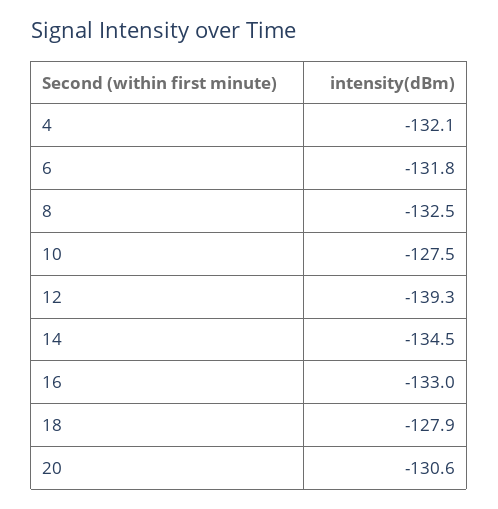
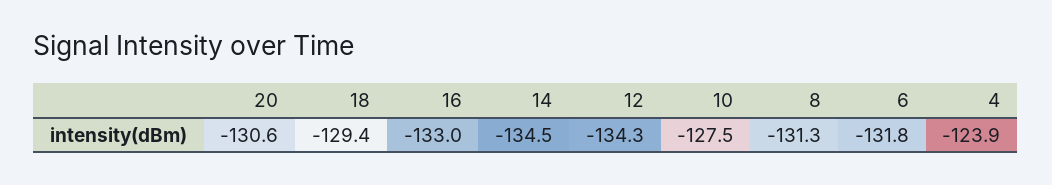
  {
-   "4": -132.1,
+   "4": -123.9,
    "6": -131.8,
-   "8": -132.5,
+   "8": -131.3,
    "10": -127.5,
-   "12": -139.3,
+   "12": -134.3,
    "14": -134.5,
    "16": -133,
-   "18": -127.9,
+   "18": -129.4,
    "20": -130.6
  }

